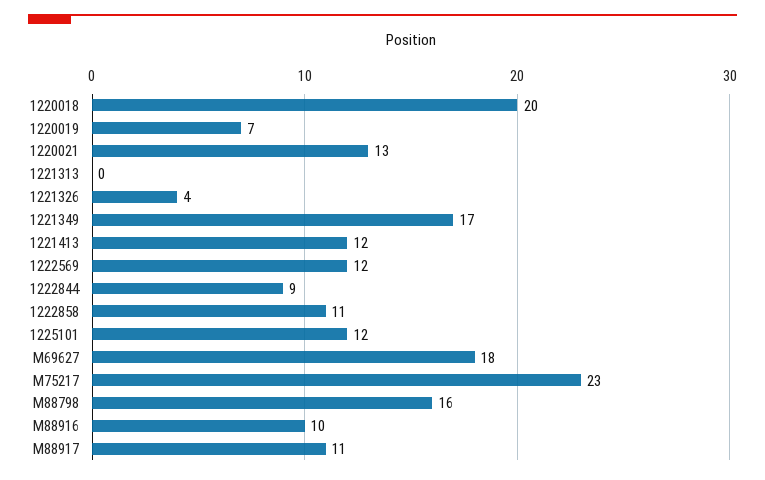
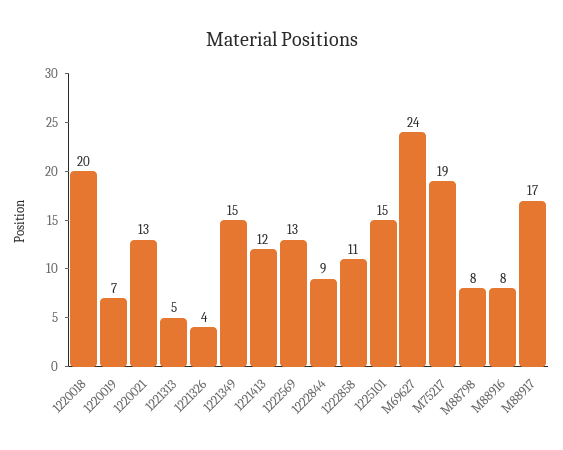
  {
    "1220018": 20,
    "1220019": 7,
    "1220021": 13,
-   "1221313": 0,
+   "1221313": 5,
    "1221326": 4,
-   "1221349": 17,
+   "1221349": 15,
    "1221413": 12,
-   "1222569": 12,
+   "1222569": 13,
    "1222844": 9,
    "1222858": 11,
-   "1225101": 12,
+   "1225101": 15,
-   "M69627": 18,
+   "M69627": 24,
-   "M75217": 23,
+   "M75217": 19,
-   "M88798": 16,
+   "M88798": 8,
-   "M88916": 10,
+   "M88916": 8,
-   "M88917": 11
+   "M88917": 17
  }

